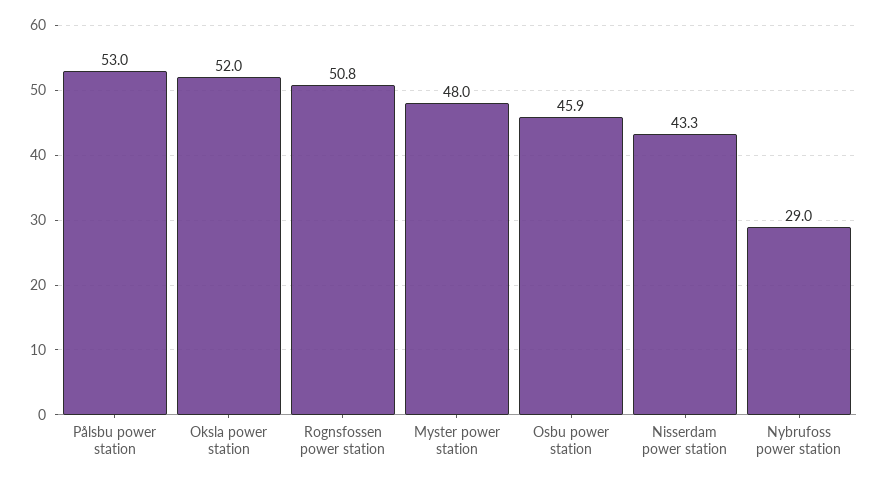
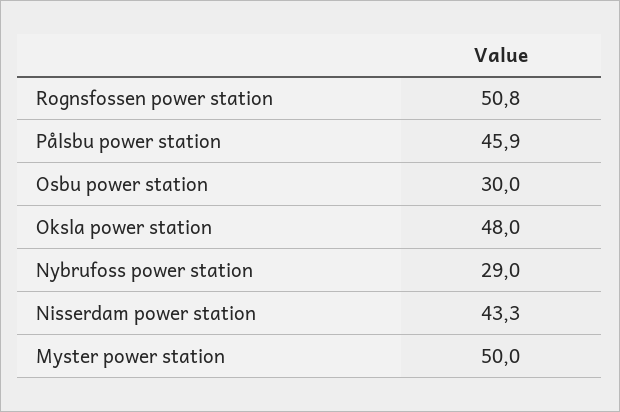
  {
-   "Pålsbu power station": 53,
+   "Pålsbu power station": 45.9,
-   "Oksla power station": 52,
+   "Oksla power station": 48,
    "Rognsfossen power station": 50.8,
-   "Myster power station": 48,
+   "Myster power station": 50,
-   "Osbu power station": 45.9,
+   "Osbu power station": 30,
    "Nisserdam power station": 43.3,
    "Nybrufoss power station": 29
  }

